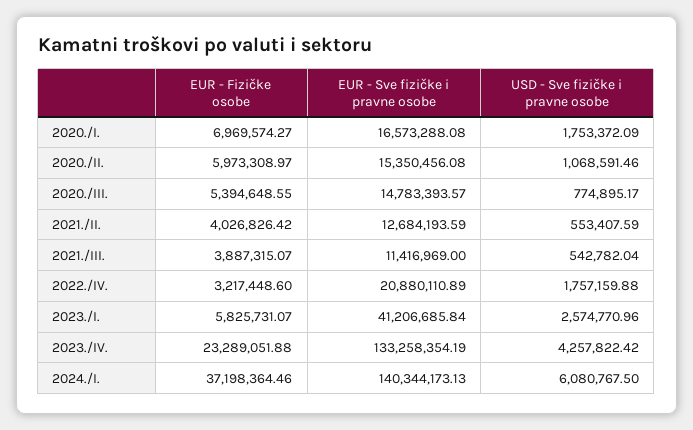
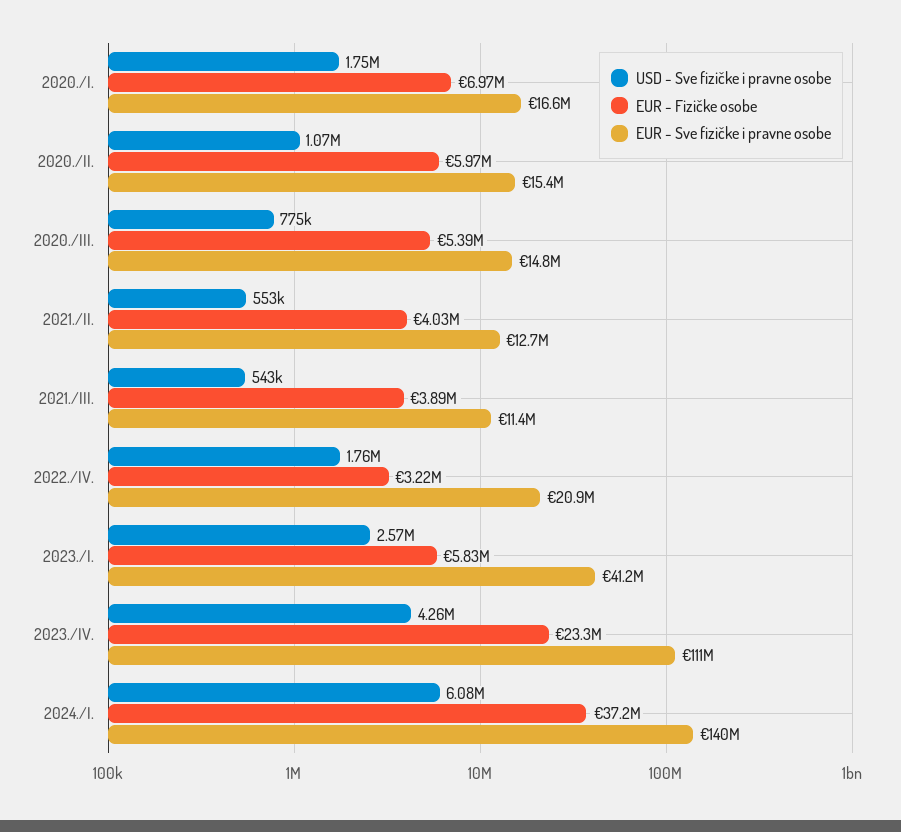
  {
    "EUR - Fizičke osobe": {
      "2020./I.": 6969574.27,
      "2020./II.": 5973308.97,
      "2020./III.": 5394648.55,
      "2021./II.": 4026826.42,
      "2021./III.": 3887315.07,
      "2022./IV.": 3217448.6,
      "2023./I.": 5825731.07,
      "2023./IV.": 23289051.88,
      "2024./I.": 37198364.46
    },
    "EUR - Sve fizičke i pravne osobe": {
      "2020./I.": 16573288.08,
      "2020./II.": 15350456.08,
      "2020./III.": 14783393.57,
      "2021./II.": 12684193.59,
      "2021./III.": 11416969,
      "2022./IV.": 20880110.89,
      "2023./I.": 41206685.84,
-     "2023./IV.": 133258354.19,
+     "2023./IV.": 111000000,
      "2024./I.": 140344173.13
    },
    "USD - Sve fizičke i pravne osobe": {
      "2020./I.": 1753372.09,
      "2020./II.": 1068591.46,
      "2020./III.": 774895.17,
      "2021./II.": 553407.59,
      "2021./III.": 542782.04,
      "2022./IV.": 1757159.88,
      "2023./I.": 2574770.96,
      "2023./IV.": 4257822.42,
      "2024./I.": 6080767.5
    }
  }

